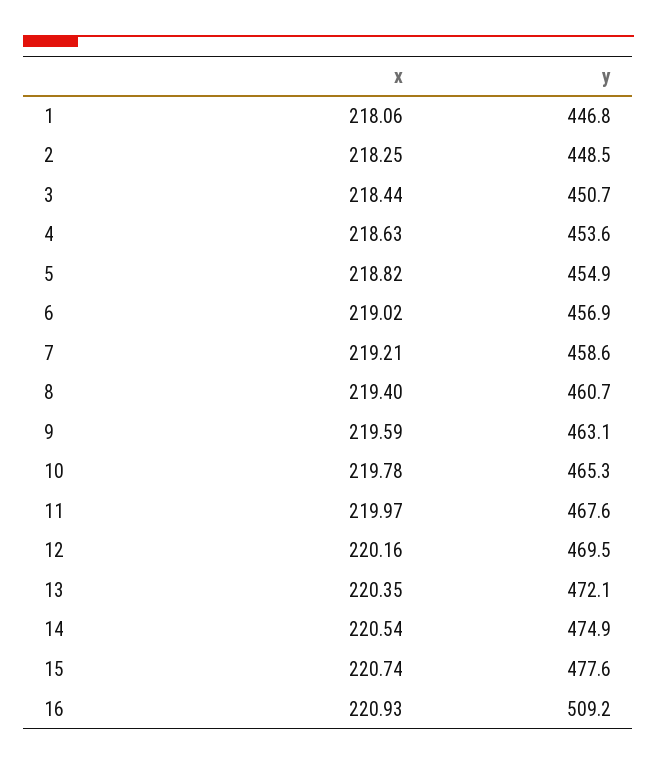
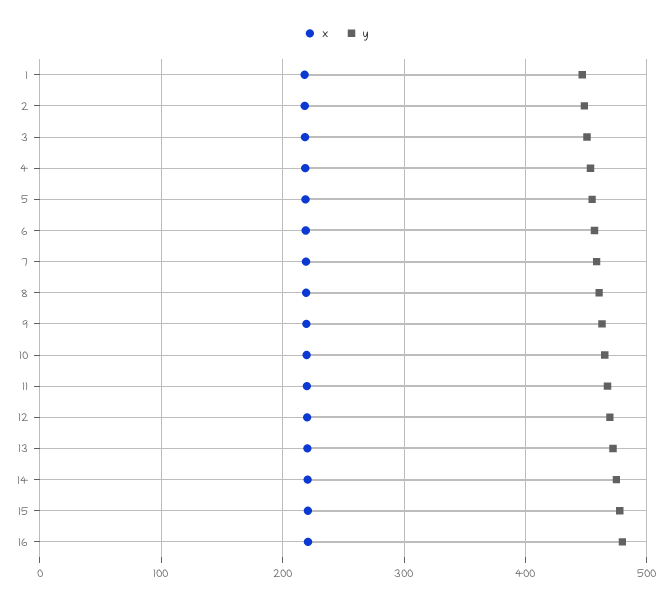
  {
    "x": {
      "1": 218.06,
      "2": 218.25,
      "3": 218.44,
      "4": 218.63,
      "5": 218.82,
      "6": 219.02,
      "7": 219.21,
      "8": 219.4,
      "9": 219.59,
      "10": 219.78,
      "11": 219.97,
      "12": 220.16,
      "13": 220.35,
      "14": 220.54,
      "15": 220.74,
      "16": 220.93
    },
    "y": {
      "1": 446.8,
      "2": 448.5,
      "3": 450.7,
      "4": 453.6,
      "5": 454.9,
      "6": 456.9,
      "7": 458.6,
      "8": 460.7,
      "9": 463.1,
      "10": 465.3,
      "11": 467.6,
      "12": 469.5,
      "13": 472.1,
      "14": 474.9,
      "15": 477.6,
-     "16": 509.2
+     "16": 480
    }
  }

